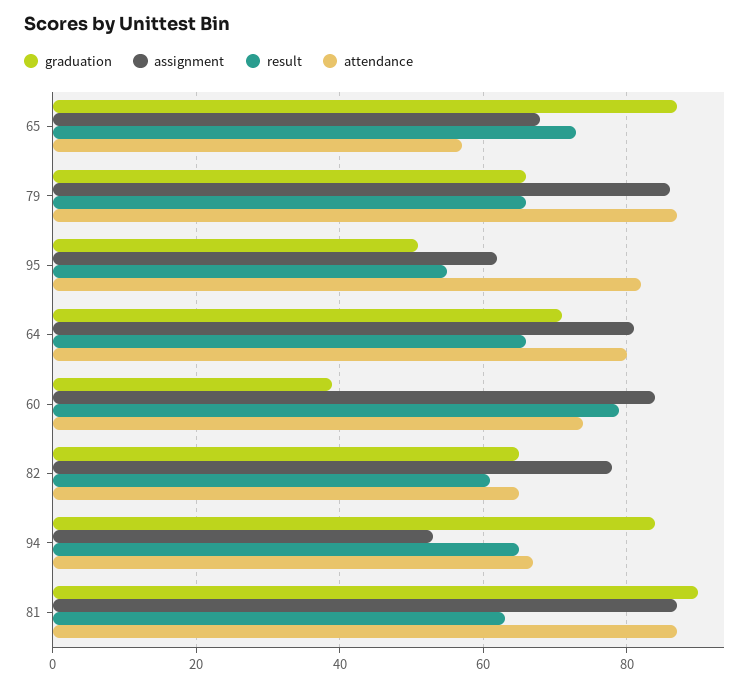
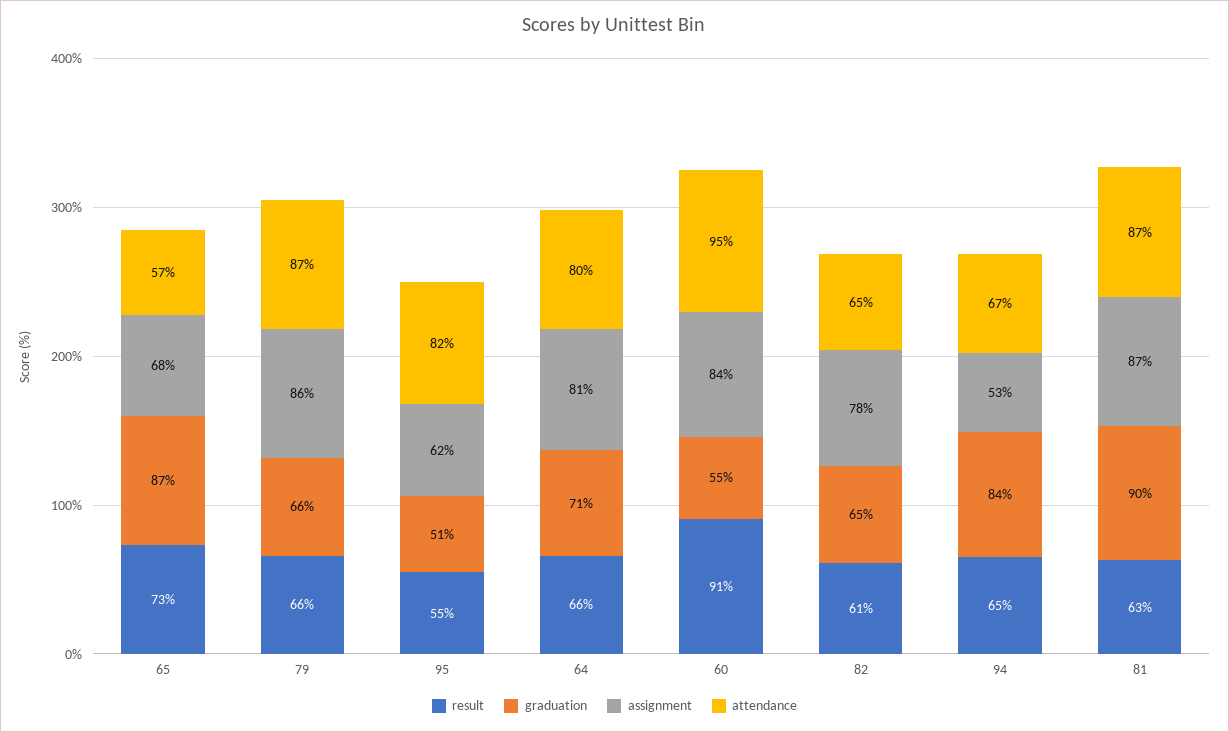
  {
    "graduation": {
      "65": 87,
      "79": 66,
      "95": 51,
      "64": 71,
-     "60": 40,
+     "60": 55,
      "82": 65,
      "94": 84,
      "81": 90
    },
    "assignment": {
      "65": 68,
      "79": 86,
      "95": 62,
      "64": 81,
      "60": 84,
      "82": 78,
      "94": 53,
      "81": 87
    },
    "result": {
      "65": 73,
      "79": 66,
      "95": 55,
      "64": 66,
-     "60": 80,
+     "60": 91,
      "82": 61,
      "94": 65,
      "81": 63
    },
    "attendance": {
      "65": 57,
      "79": 87,
      "95": 82,
      "64": 80,
-     "60": 75,
+     "60": 95,
      "82": 65,
      "94": 67,
      "81": 87
    }
  }

